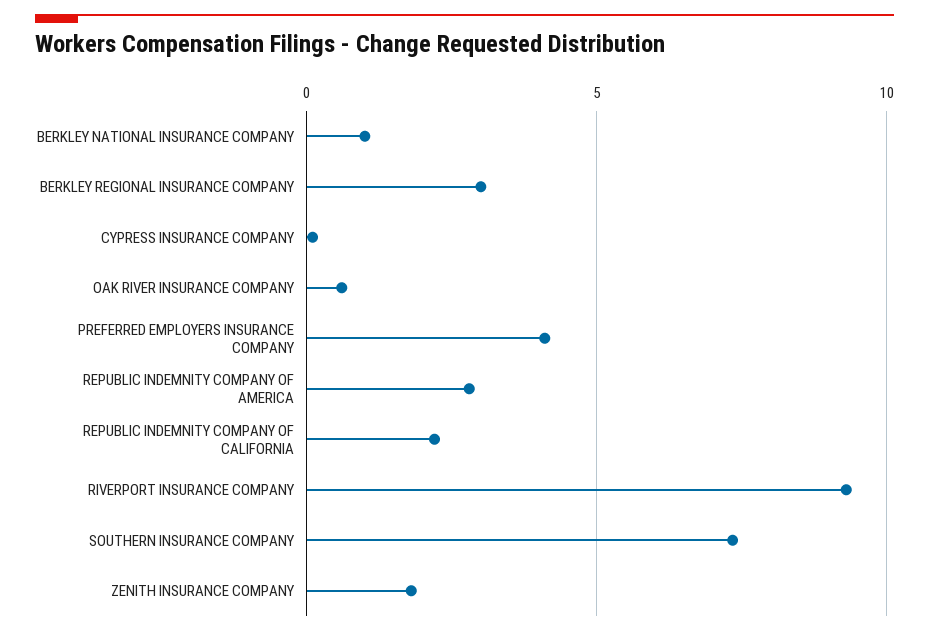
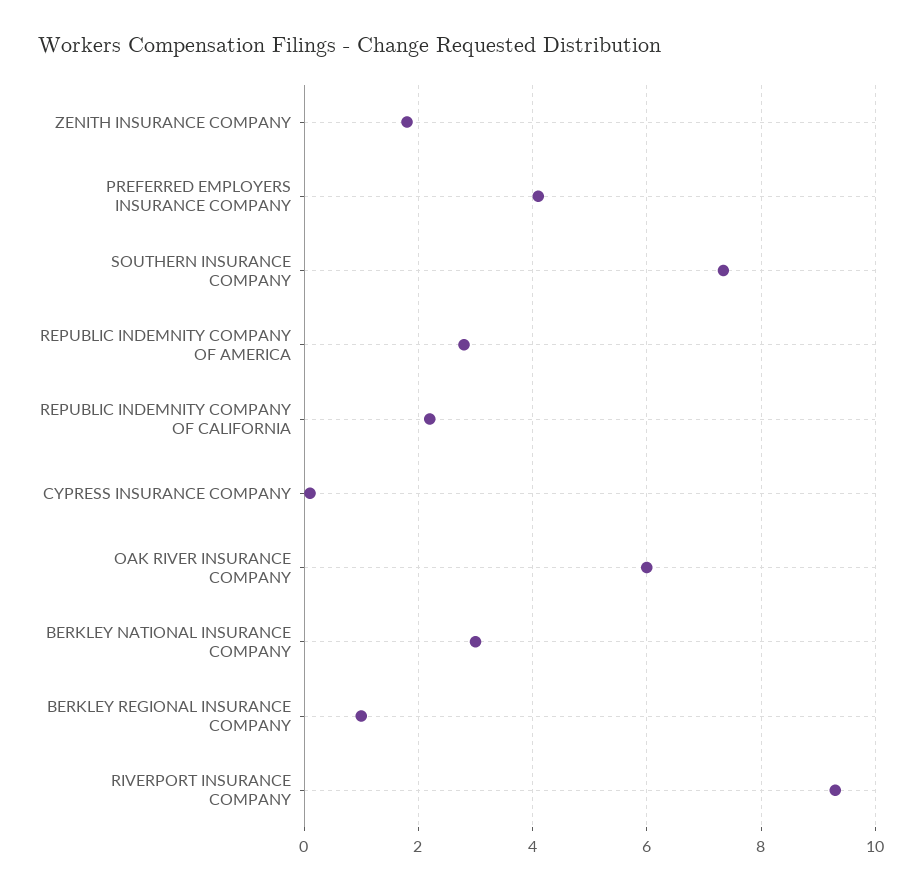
  {
-   "BERKLEY NATIONAL INSURANCE COMPANY": 1,
+   "BERKLEY NATIONAL INSURANCE COMPANY": 3,
-   "BERKLEY REGIONAL INSURANCE COMPANY": 3,
+   "BERKLEY REGIONAL INSURANCE COMPANY": 1,
    "CYPRESS INSURANCE COMPANY": 0.2,
-   "OAK RIVER INSURANCE COMPANY": 0.5,
+   "OAK RIVER INSURANCE COMPANY": 6,
    "PREFERRED EMPLOYERS INSURANCE COMPANY": 4.2,
    "REPUBLIC INDEMNITY COMPANY OF AMERICA": 2.8,
    "REPUBLIC INDEMNITY COMPANY OF CALIFORNIA": 2.2,
    "RIVERPORT INSURANCE COMPANY": 9.4,
    "SOUTHERN INSURANCE COMPANY": 7.4,
    "ZENITH INSURANCE COMPANY": 1.8
  }

